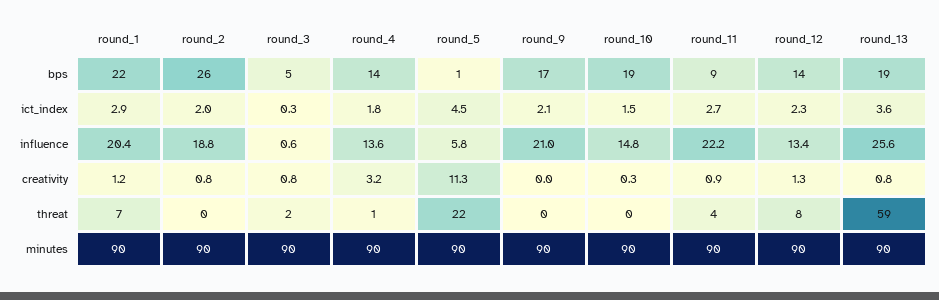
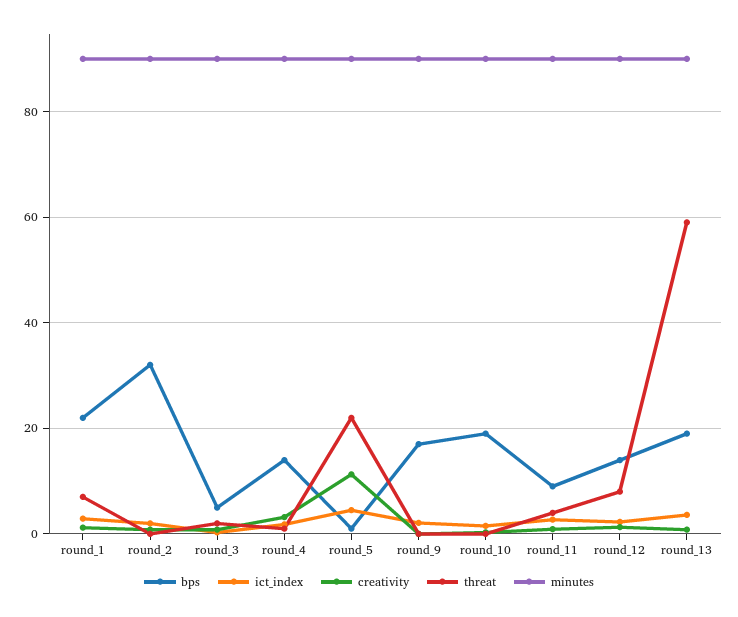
  {
    "bps": {
      "round_1": 22,
-     "round_2": 26,
+     "round_2": 32,
      "round_3": 5,
      "round_4": 14,
      "round_5": 1,
      "round_9": 17,
      "round_10": 19,
      "round_11": 9,
      "round_12": 14,
      "round_13": 19
    },
    "ict_index": {
      "round_1": 2.9,
      "round_2": 2,
      "round_3": 0.3,
      "round_4": 1.8,
      "round_5": 4.5,
      "round_9": 2.1,
      "round_10": 1.5,
      "round_11": 2.7,
      "round_12": 2.3,
      "round_13": 3.6
    },
-   "influence": {
-     "round_1": 20.4,
-     "round_2": 18.8,
-     "round_3": 0.6,
-     "round_4": 13.6,
-     "round_5": 5.8,
-     "round_9": 21,
-     "round_10": 14.8,
-     "round_11": 22.2,
-     "round_12": 13.4,
-     "round_13": 25.6
-   },
    "creativity": {
      "round_1": 1.2,
      "round_2": 0.8,
      "round_3": 0.8,
      "round_4": 3.2,
      "round_5": 11.3,
      "round_9": 0,
      "round_10": 0.3,
      "round_11": 0.9,
      "round_12": 1.3,
      "round_13": 0.8
    },
    "threat": {
      "round_1": 7,
      "round_2": 0,
      "round_3": 2,
      "round_4": 1,
      "round_5": 22,
      "round_9": 0,
      "round_10": 0,
      "round_11": 4,
      "round_12": 8,
      "round_13": 59
    },
    "minutes": {
      "round_1": 90,
      "round_2": 90,
      "round_3": 90,
      "round_4": 90,
      "round_5": 90,
      "round_9": 90,
      "round_10": 90,
      "round_11": 90,
      "round_12": 90,
      "round_13": 90
    }
  }

